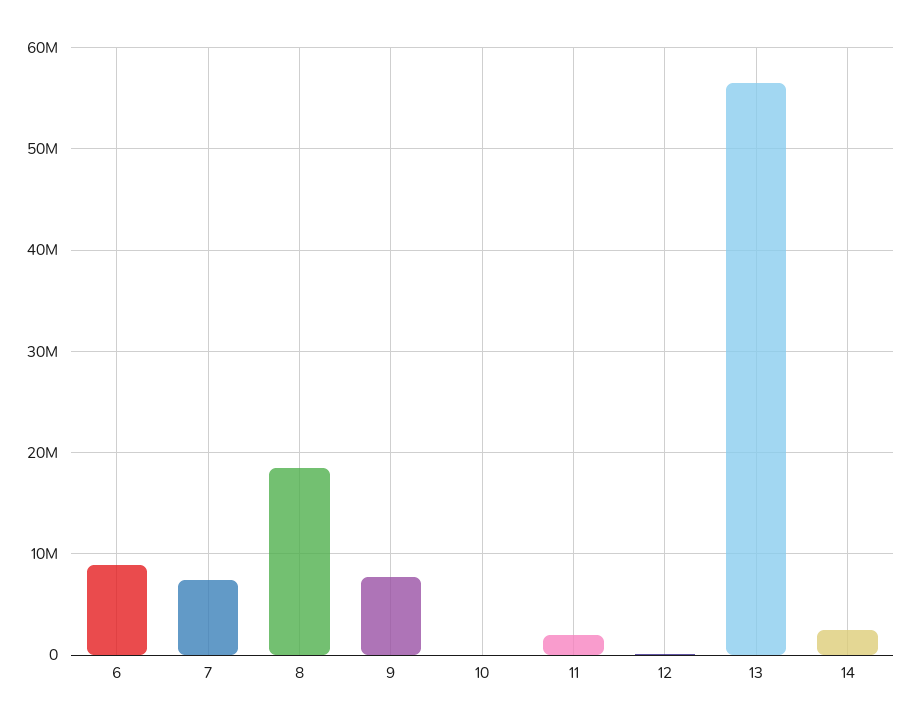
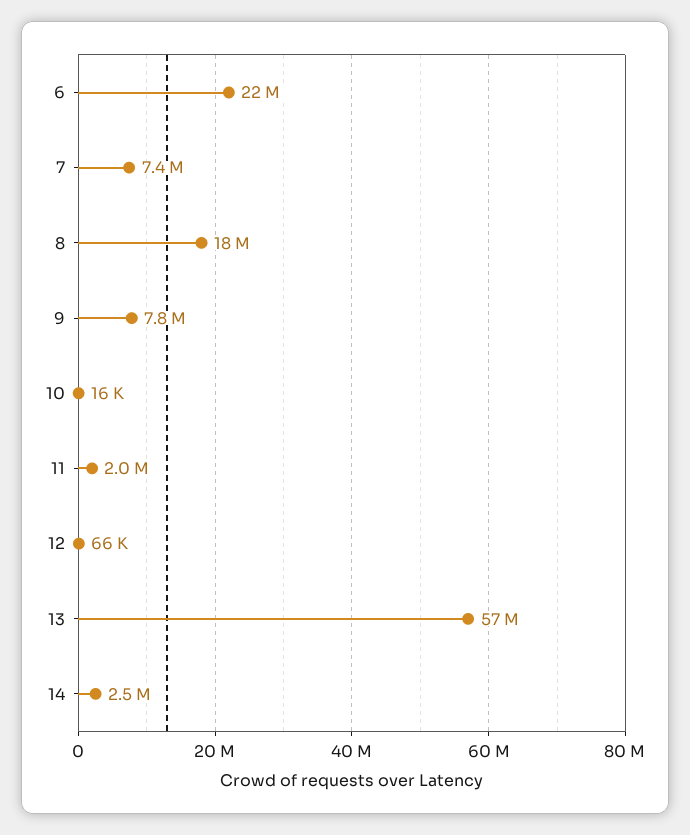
  {
-   "6": 9000000,
+   "6": 22000000,
    "7": 7400000,
    "8": 18000000,
    "9": 7800000,
    "10": 16000,
    "11": 2000000,
    "12": 66000,
    "13": 57000000,
    "14": 2500000
  }

